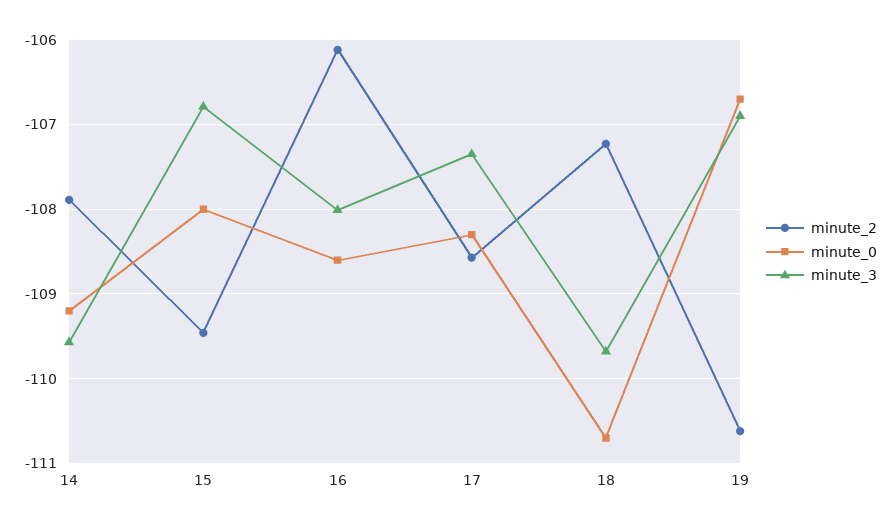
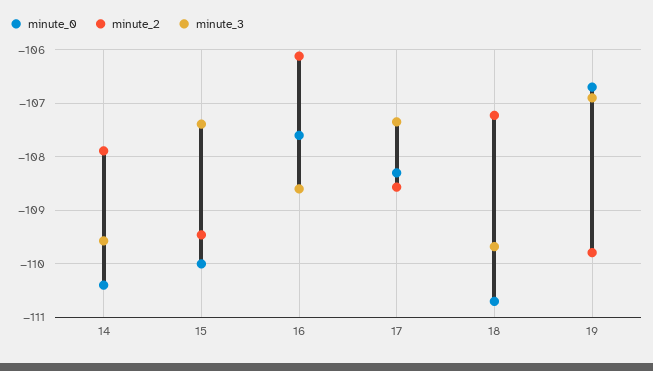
  {
    "minute_2": {
      "14": -107.9,
      "15": -109.5,
      "16": -106.1,
      "17": -108.6,
      "18": -107.2,
-     "19": -110.6
+     "19": -109.8
    },
    "minute_0": {
-     "14": -109.2,
+     "14": -110.4,
-     "15": -108,
+     "15": -110,
-     "16": -108.6,
+     "16": -107.6,
      "17": -108.3,
      "18": -110.7,
      "19": -106.7
    },
    "minute_3": {
      "14": -109.6,
-     "15": -106.8,
+     "15": -107.4,
-     "16": -108,
+     "16": -108.6,
      "17": -107.4,
      "18": -109.7,
      "19": -106.9
    }
  }

